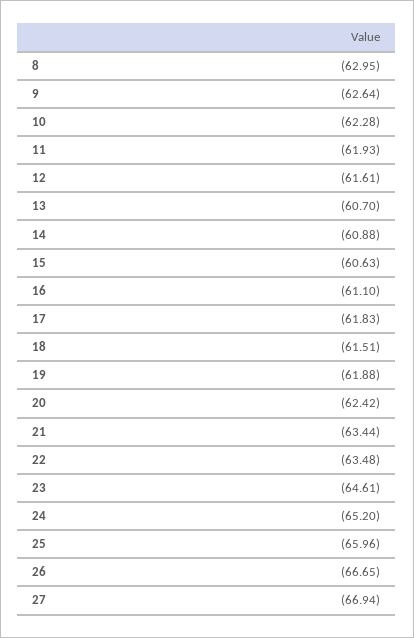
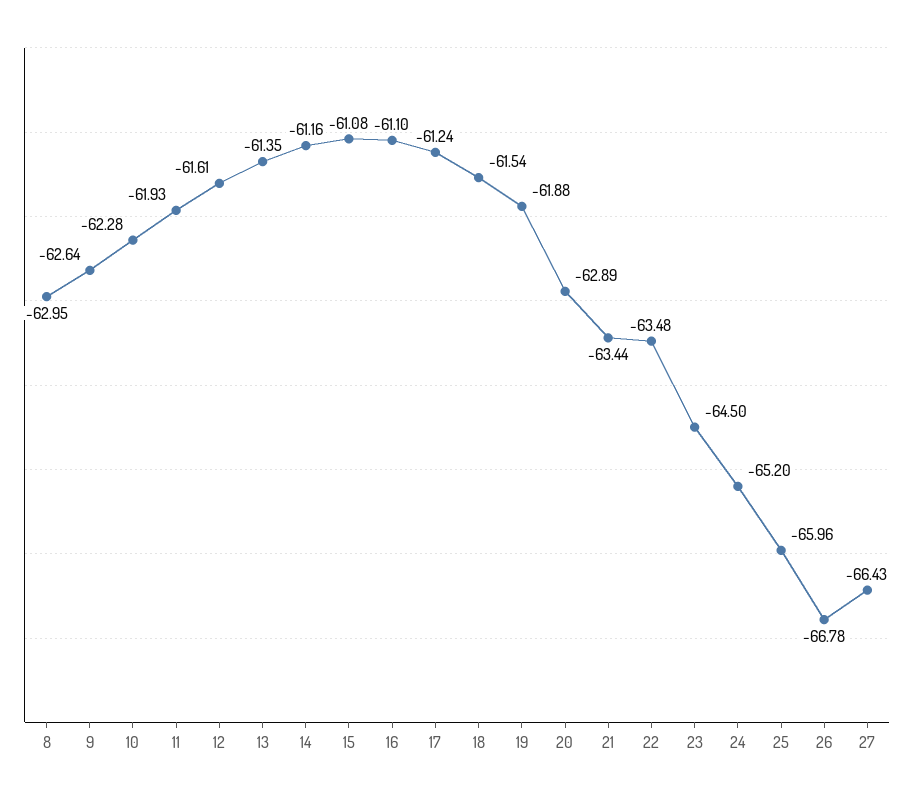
  {
    "8": -62.95,
    "9": -62.64,
    "10": -62.28,
    "11": -61.93,
    "12": -61.61,
-   "13": -60.7,
+   "13": -61.35,
-   "14": -60.88,
+   "14": -61.16,
-   "15": -60.63,
+   "15": -61.08,
    "16": -61.1,
-   "17": -61.83,
+   "17": -61.24,
-   "18": -61.51,
+   "18": -61.54,
    "19": -61.88,
-   "20": -62.42,
+   "20": -62.89,
    "21": -63.44,
    "22": -63.48,
-   "23": -64.61,
+   "23": -64.5,
    "24": -65.2,
    "25": -65.96,
-   "26": -66.65,
+   "26": -66.78,
-   "27": -66.94
+   "27": -66.43
  }

